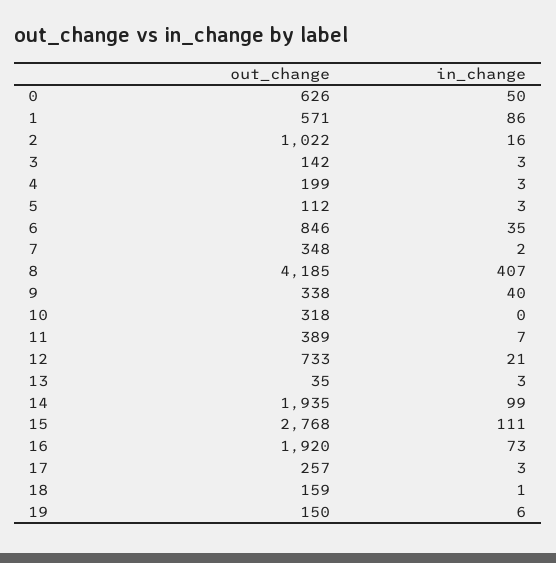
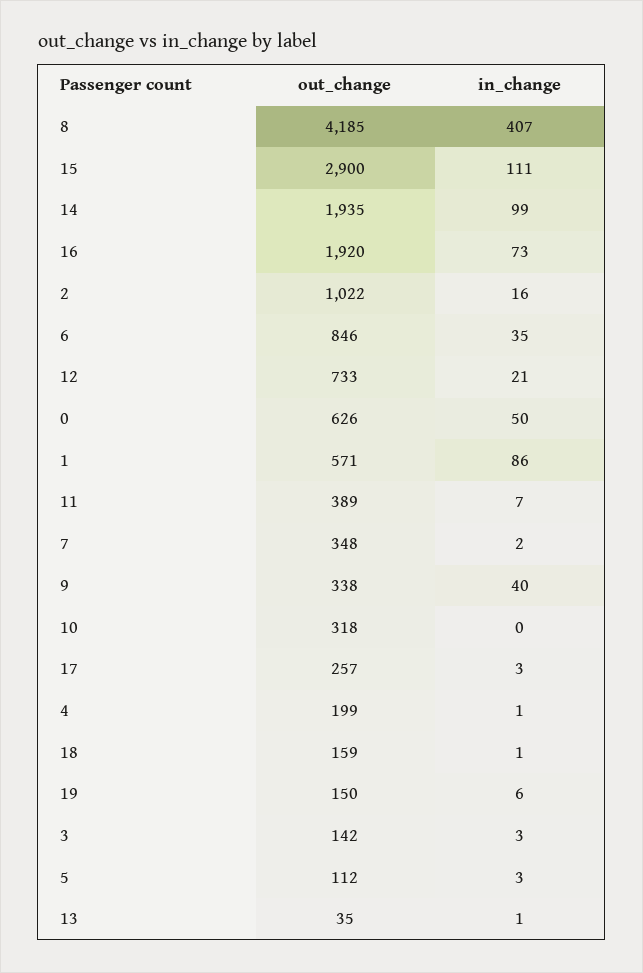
  {
    "out_change": {
      "0": 626,
      "1": 571,
      "2": 1022,
      "3": 142,
      "4": 199,
      "5": 112,
      "6": 846,
      "7": 348,
      "8": 4185,
      "9": 338,
      "10": 318,
      "11": 389,
      "12": 733,
      "13": 35,
      "14": 1935,
-     "15": 2768,
+     "15": 2900,
      "16": 1920,
      "17": 257,
      "18": 159,
      "19": 150
    },
    "in_change": {
      "0": 50,
      "1": 86,
      "2": 16,
      "3": 3,
-     "4": 3,
+     "4": 1,
      "5": 3,
      "6": 35,
      "7": 2,
      "8": 407,
      "9": 40,
      "10": 0,
      "11": 7,
      "12": 21,
-     "13": 3,
+     "13": 1,
      "14": 99,
      "15": 111,
      "16": 73,
      "17": 3,
      "18": 1,
      "19": 6
    }
  }

